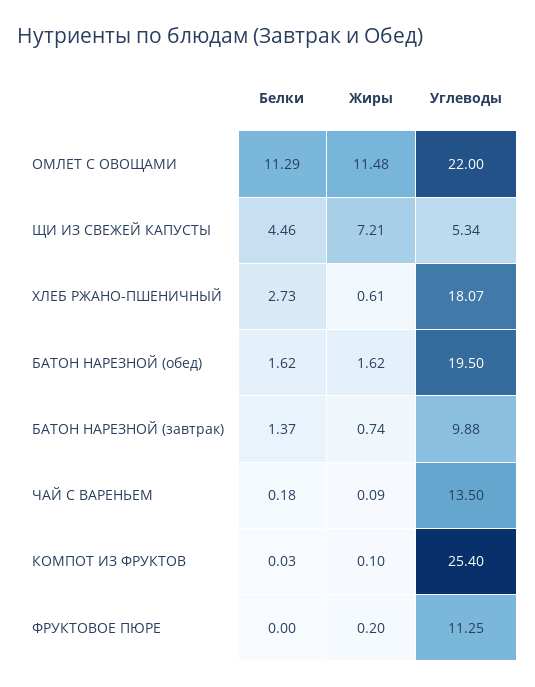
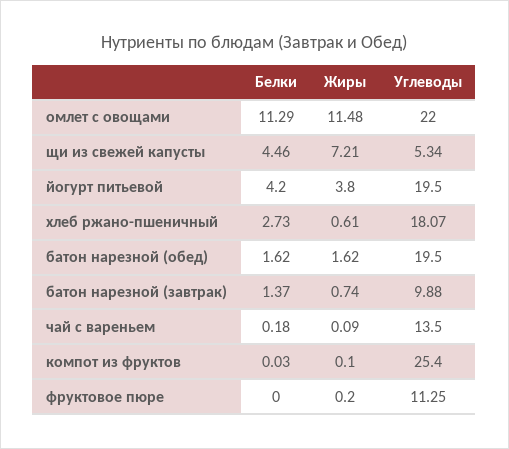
  {
    "Белки": {
      "ОМЛЕТ С ОВОЩАМИ": 11.29,
      "ЩИ ИЗ СВЕЖЕЙ КАПУСТЫ": 4.46,
      "ХЛЕБ РЖАНО-ПШЕНИЧНЫЙ": 2.73,
      "БАТОН НАРЕЗНОЙ (обед)": 1.62,
      "БАТОН НАРЕЗНОЙ (завтрак)": 1.37,
      "ЧАЙ С ВАРЕНЬЕМ": 0.18,
      "КОМПОТ ИЗ ФРУКТОВ": 0.03,
-     "ФРУКТОВОЕ ПЮРЕ": 0
+     "ФРУКТОВОЕ ПЮРЕ": 0,
+     "йогурт питьевой": 4.2
    },
    "Жиры": {
      "ОМЛЕТ С ОВОЩАМИ": 11.48,
      "ЩИ ИЗ СВЕЖЕЙ КАПУСТЫ": 7.21,
      "ХЛЕБ РЖАНО-ПШЕНИЧНЫЙ": 0.61,
      "БАТОН НАРЕЗНОЙ (обед)": 1.62,
      "БАТОН НАРЕЗНОЙ (завтрак)": 0.74,
      "ЧАЙ С ВАРЕНЬЕМ": 0.09,
      "КОМПОТ ИЗ ФРУКТОВ": 0.1,
-     "ФРУКТОВОЕ ПЮРЕ": 0.2
+     "ФРУКТОВОЕ ПЮРЕ": 0.2,
+     "йогурт питьевой": 3.8
    },
    "Углеводы": {
      "ОМЛЕТ С ОВОЩАМИ": 22,
      "ЩИ ИЗ СВЕЖЕЙ КАПУСТЫ": 5.34,
      "ХЛЕБ РЖАНО-ПШЕНИЧНЫЙ": 18.07,
      "БАТОН НАРЕЗНОЙ (обед)": 19.5,
      "БАТОН НАРЕЗНОЙ (завтрак)": 9.88,
      "ЧАЙ С ВАРЕНЬЕМ": 13.5,
      "КОМПОТ ИЗ ФРУКТОВ": 25.4,
-     "ФРУКТОВОЕ ПЮРЕ": 11.25
+     "ФРУКТОВОЕ ПЮРЕ": 11.25,
+     "йогурт питьевой": 19.5
    }
  }

